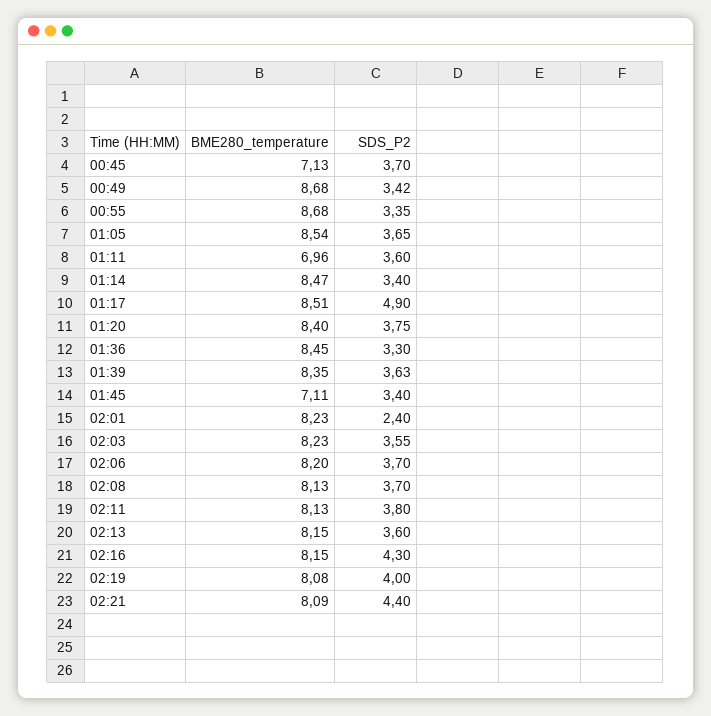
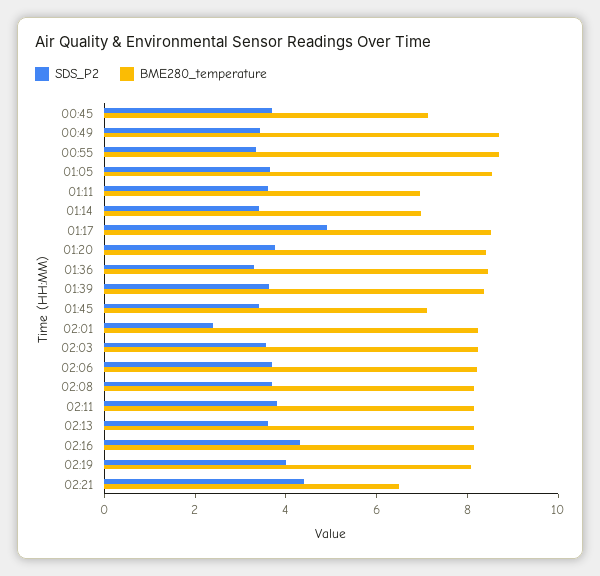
  {
    "BME280_temperature": {
      "00:45": 7.13,
      "00:49": 8.68,
      "00:55": 8.68,
      "01:05": 8.54,
      "01:11": 6.96,
-     "01:14": 8.47,
+     "01:14": 7,
      "01:17": 8.51,
      "01:20": 8.4,
      "01:36": 8.45,
      "01:39": 8.35,
      "01:45": 7.11,
      "02:01": 8.23,
      "02:03": 8.23,
      "02:06": 8.2,
      "02:08": 8.13,
      "02:11": 8.13,
      "02:13": 8.15,
      "02:16": 8.15,
      "02:19": 8.08,
-     "02:21": 8.09
+     "02:21": 6.5
    },
    "SDS_P2": {
      "00:45": 3.7,
      "00:49": 3.42,
      "00:55": 3.35,
      "01:05": 3.65,
      "01:11": 3.6,
      "01:14": 3.4,
      "01:17": 4.9,
      "01:20": 3.75,
      "01:36": 3.3,
      "01:39": 3.63,
      "01:45": 3.4,
      "02:01": 2.4,
      "02:03": 3.55,
      "02:06": 3.7,
      "02:08": 3.7,
      "02:11": 3.8,
      "02:13": 3.6,
      "02:16": 4.3,
      "02:19": 4,
      "02:21": 4.4
    }
  }

